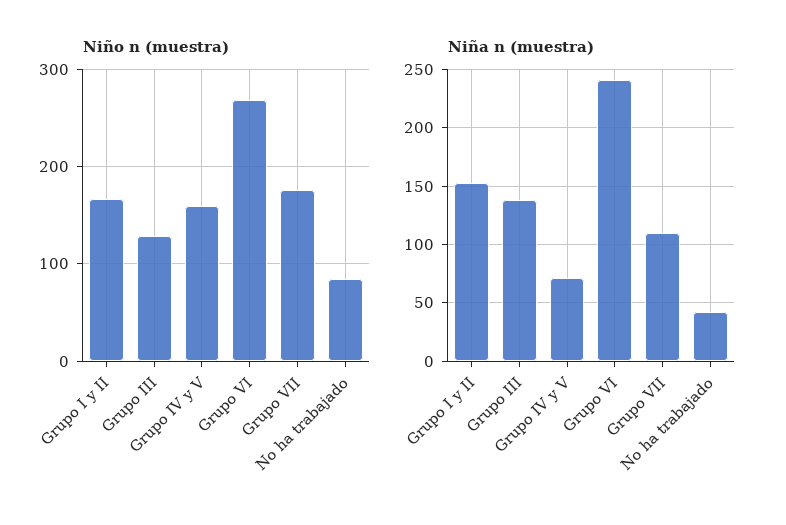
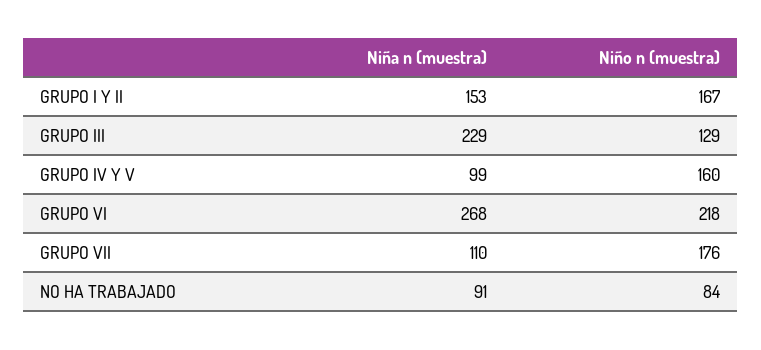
  {
    "Niño n (muestra)": {
      "Grupo I y II": 167,
      "Grupo III": 129,
      "Grupo IV y V": 160,
-     "Grupo VI": 270,
+     "Grupo VI": 218,
      "Grupo VII": 176,
      "No ha trabajado": 84
    },
    "Niña n (muestra)": {
      "Grupo I y II": 153,
-     "Grupo III": 140,
+     "Grupo III": 229,
-     "Grupo IV y V": 70,
+     "Grupo IV y V": 99,
-     "Grupo VI": 240,
+     "Grupo VI": 268,
      "Grupo VII": 110,
-     "No ha trabajado": 40
+     "No ha trabajado": 91
    }
  }

